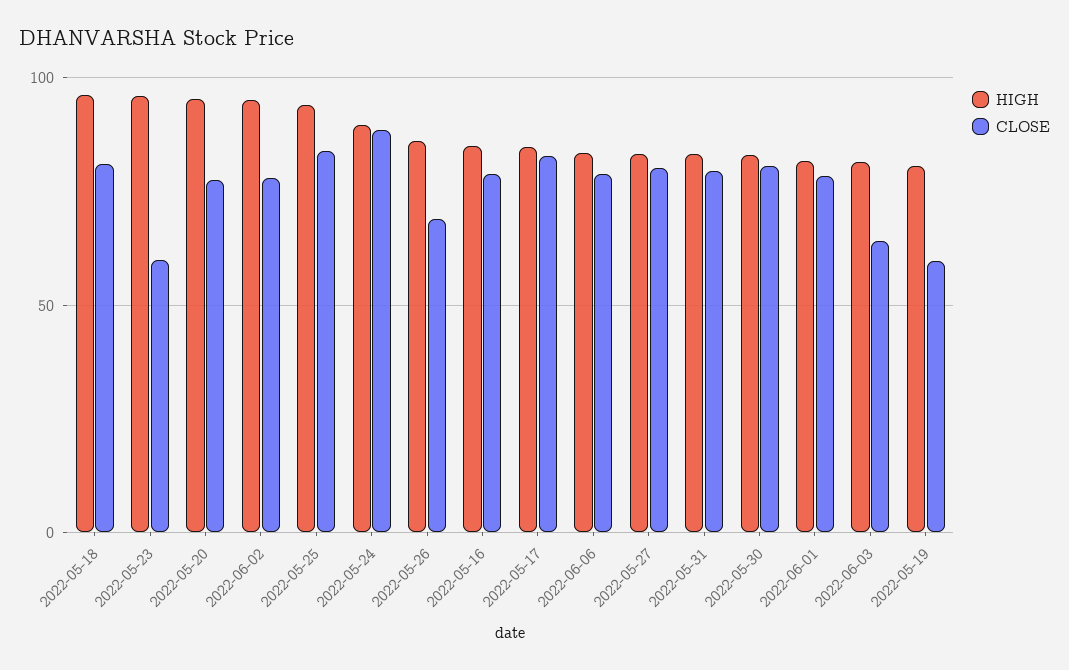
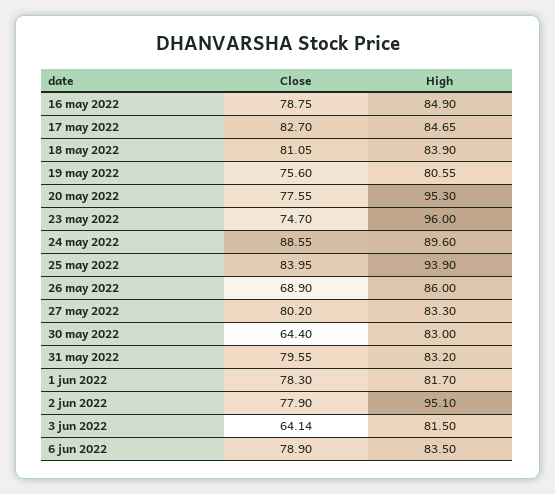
  {
    "HIGH": {
-     "2022-05-18": 95,
+     "2022-05-18": 83.9,
      "2022-05-23": 96,
      "2022-05-20": 95.3,
      "2022-06-02": 95.1,
      "2022-05-25": 93.9,
      "2022-05-24": 89.6,
      "2022-05-26": 86,
      "2022-05-16": 84.9,
      "2022-05-17": 84.65,
      "2022-06-06": 83.5,
      "2022-05-27": 83.3,
      "2022-05-31": 83.2,
      "2022-05-30": 83,
      "2022-06-01": 81.7,
      "2022-06-03": 81.5,
      "2022-05-19": 80.55
    },
    "CLOSE": {
      "2022-05-18": 81.05,
-     "2022-05-23": 60,
+     "2022-05-23": 74.7,
      "2022-05-20": 77.55,
      "2022-06-02": 77.9,
      "2022-05-25": 83.95,
      "2022-05-24": 88.55,
      "2022-05-26": 68.9,
      "2022-05-16": 78.75,
      "2022-05-17": 82.7,
      "2022-06-06": 78.9,
      "2022-05-27": 80.2,
      "2022-05-31": 79.55,
-     "2022-05-30": 80,
+     "2022-05-30": 64.4,
      "2022-06-01": 78.3,
      "2022-06-03": 64.14,
-     "2022-05-19": 60
+     "2022-05-19": 75.6
    }
  }

